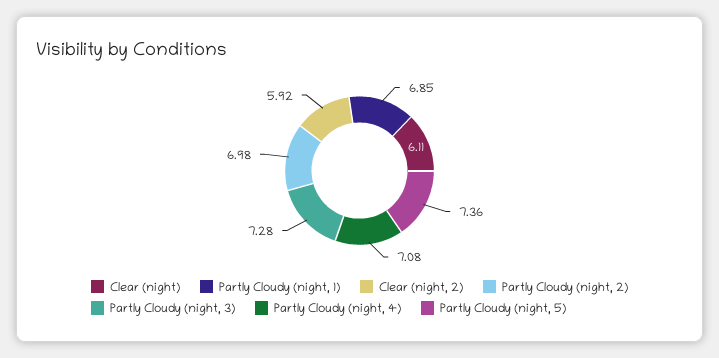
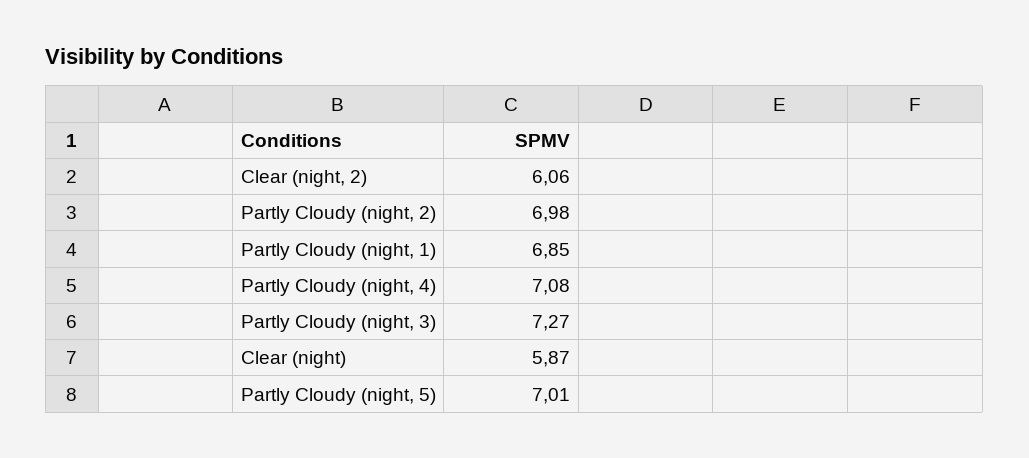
  {
-   "Clear (night)": 6.11,
+   "Clear (night)": 5.87,
    "Partly Cloudy (night, 1)": 6.85,
-   "Clear (night, 2)": 5.92,
+   "Clear (night, 2)": 6.06,
    "Partly Cloudy (night, 2)": 6.98,
-   "Partly Cloudy (night, 3)": 7.28,
+   "Partly Cloudy (night, 3)": 7.27,
    "Partly Cloudy (night, 4)": 7.08,
-   "Partly Cloudy (night, 5)": 7.36
+   "Partly Cloudy (night, 5)": 7.01
  }

